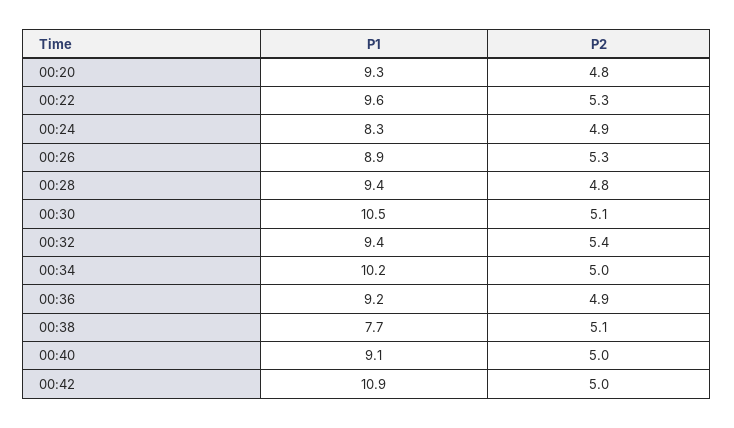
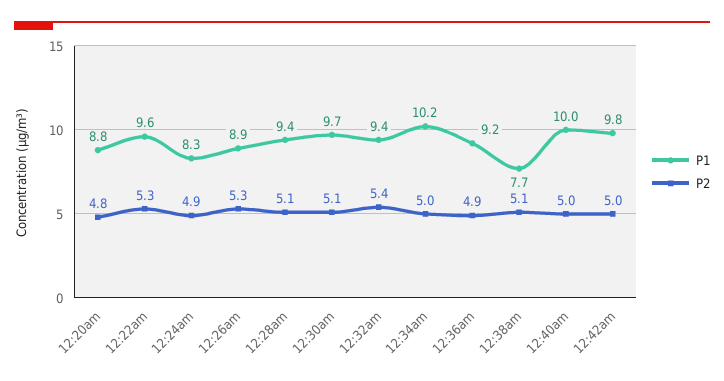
  {
    "P1": {
-     "00:20": 9.3,
+     "00:20": 8.8,
      "00:22": 9.6,
      "00:24": 8.3,
      "00:26": 8.9,
      "00:28": 9.4,
-     "00:30": 10.5,
+     "00:30": 9.7,
      "00:32": 9.4,
      "00:34": 10.2,
      "00:36": 9.2,
      "00:38": 7.7,
-     "00:40": 9.1,
+     "00:40": 10,
-     "00:42": 10.9
+     "00:42": 9.8
    },
    "P2": {
      "00:20": 4.8,
      "00:22": 5.3,
      "00:24": 4.9,
      "00:26": 5.3,
-     "00:28": 4.8,
+     "00:28": 5.1,
      "00:30": 5.1,
      "00:32": 5.4,
      "00:34": 5,
      "00:36": 4.9,
      "00:38": 5.1,
      "00:40": 5,
      "00:42": 5
    }
  }

